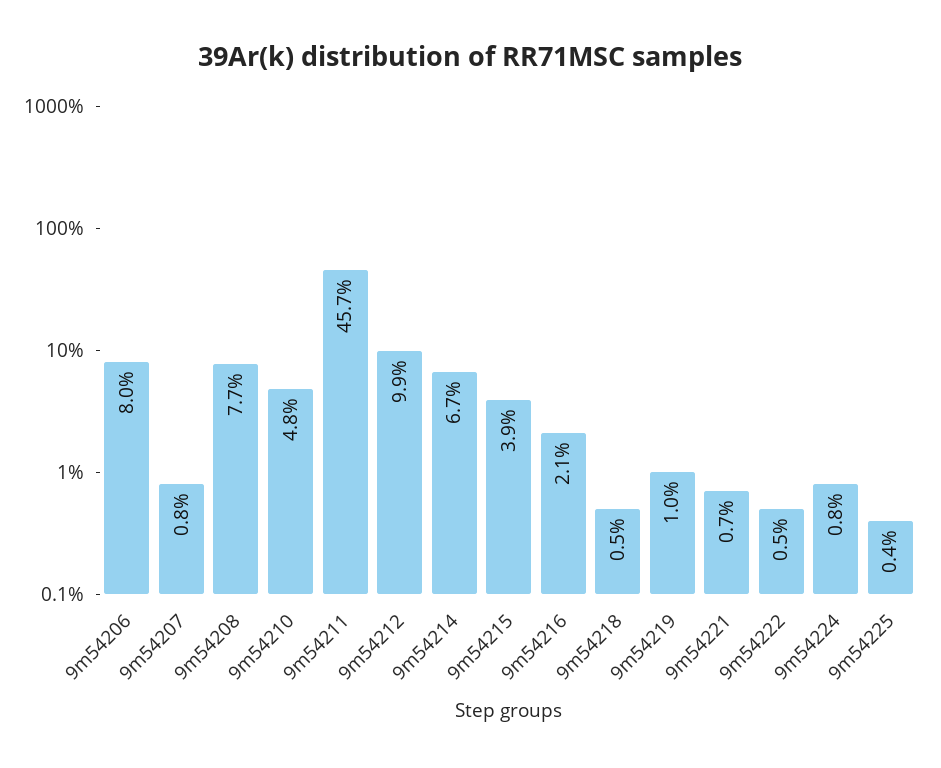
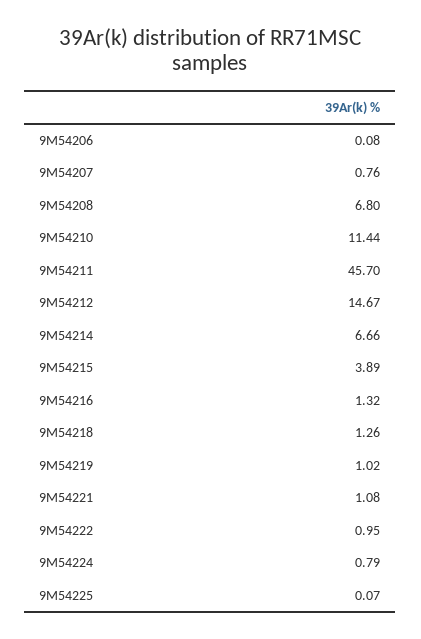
  {
-   "9m54206": 8,
+   "9m54206": 0.08,
    "9m54207": 0.76,
-   "9m54208": 7.7,
+   "9m54208": 6.8,
-   "9m54210": 4.8,
+   "9m54210": 11.44,
    "9m54211": 45.7,
-   "9m54212": 9.9,
+   "9m54212": 14.67,
    "9m54214": 6.66,
    "9m54215": 3.89,
-   "9m54216": 2.1,
+   "9m54216": 1.32,
-   "9m54218": 0.5,
+   "9m54218": 1.26,
    "9m54219": 1.02,
-   "9m54221": 0.7,
+   "9m54221": 1.08,
-   "9m54222": 0.5,
+   "9m54222": 0.95,
    "9m54224": 0.79,
-   "9m54225": 0.4
+   "9m54225": 0.07
  }

